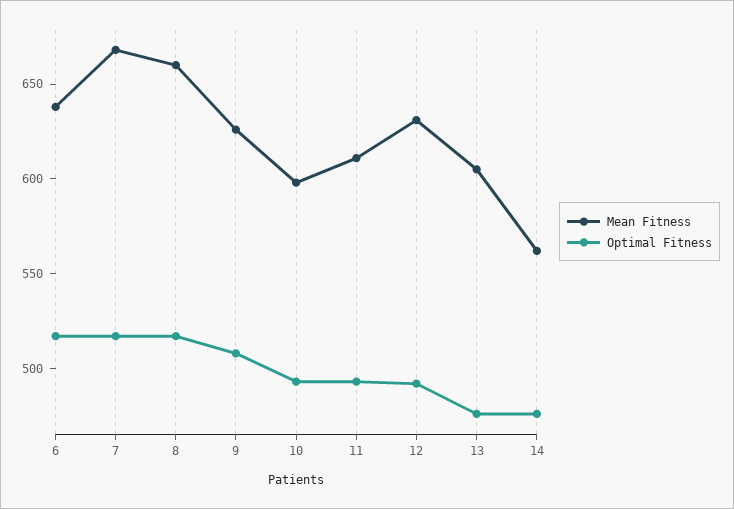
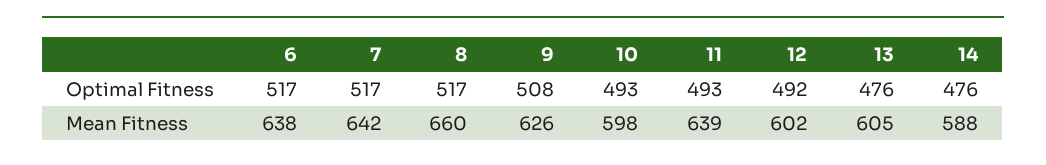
  {
    "Mean Fitness": {
      "6": 638,
-     "7": 670,
+     "7": 642,
      "8": 660,
      "9": 626,
      "10": 598,
-     "11": 610,
+     "11": 639,
-     "12": 630,
+     "12": 602,
      "13": 605,
-     "14": 560
+     "14": 588
    },
    "Optimal Fitness": {
      "6": 517,
      "7": 517,
      "8": 517,
      "9": 508,
      "10": 493,
      "11": 493,
      "12": 492,
      "13": 476,
      "14": 476
    }
  }

